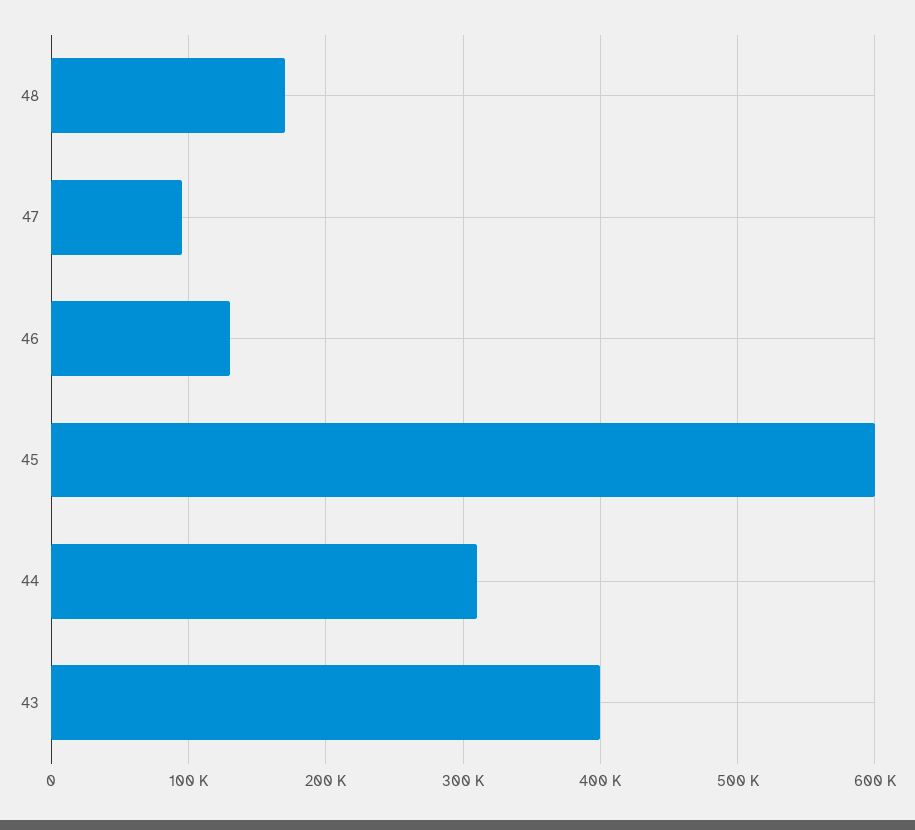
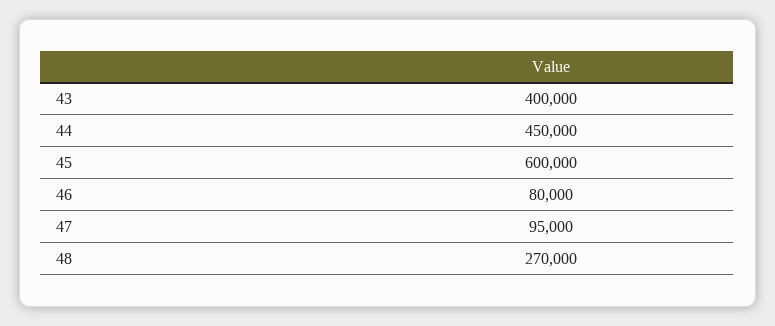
  {
-   "48": 170000,
+   "48": 270000,
    "47": 95000,
-   "46": 130000,
+   "46": 80000,
    "45": 600000,
-   "44": 310000,
+   "44": 450000,
    "43": 400000
  }

